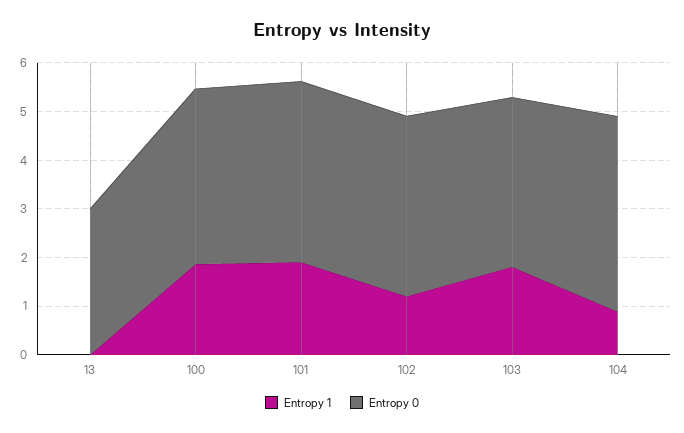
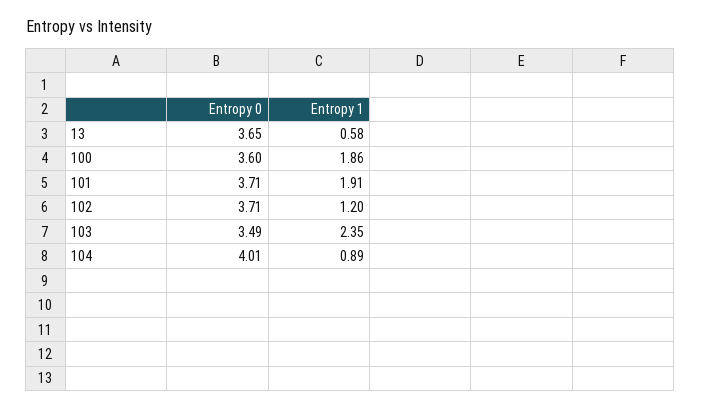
  {
    "Entropy 1": {
-     "13": 0,
+     "13": 0.58,
      "100": 1.86,
      "101": 1.91,
      "102": 1.2,
-     "103": 1.8,
+     "103": 2.35,
      "104": 0.89
    },
    "Entropy 0": {
-     "13": 3,
+     "13": 3.65,
      "100": 3.6,
      "101": 3.71,
      "102": 3.71,
      "103": 3.49,
      "104": 4.01
    }
  }

